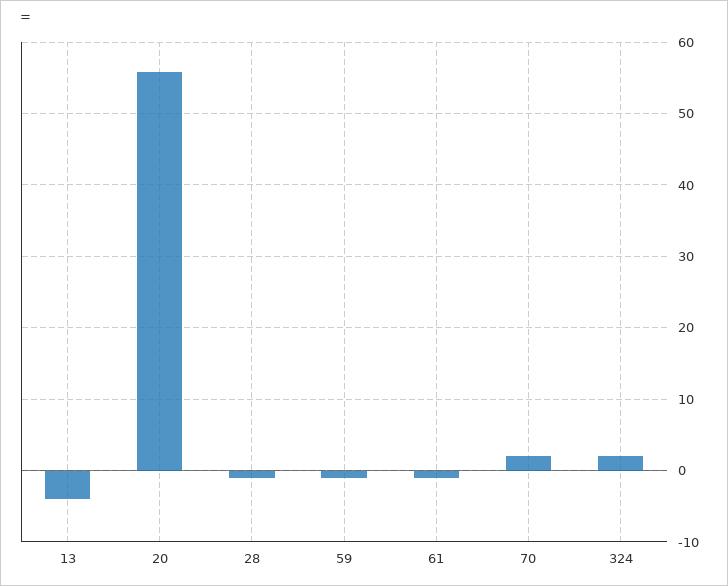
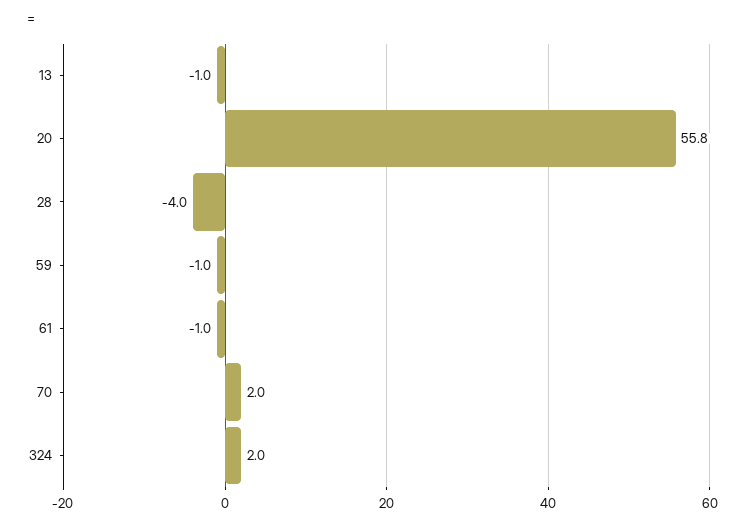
  {
-   "13": -4,
+   "13": -1,
    "20": 55.8,
-   "28": -1,
+   "28": -4,
    "59": -1,
    "61": -1,
    "70": 2,
    "324": 2
  }

